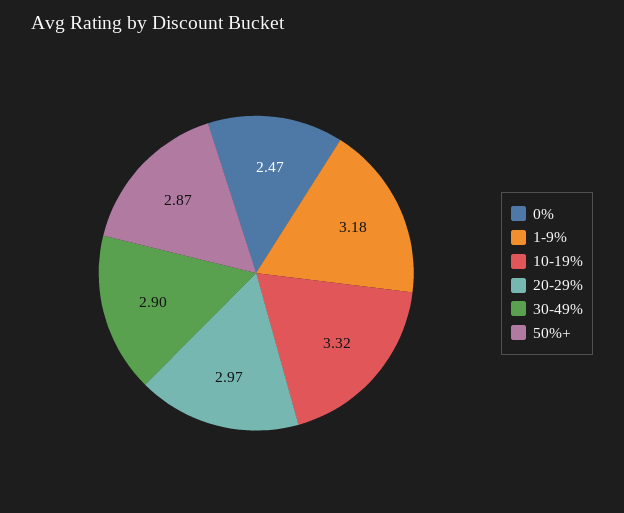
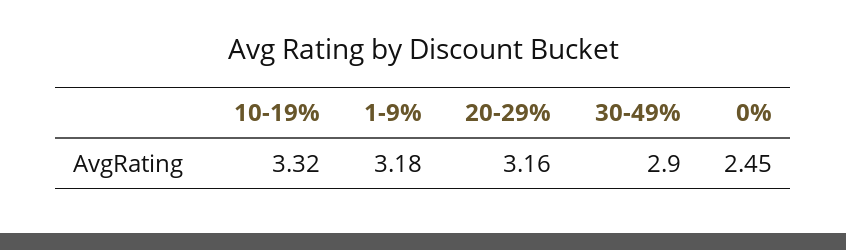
  {
-   "0%": 2.47,
+   "0%": 2.45,
    "1-9%": 3.18,
    "10-19%": 3.32,
-   "20-29%": 2.97,
+   "20-29%": 3.16,
-   "30-49%": 2.9,
+   "30-49%": 2.9
-   "50%+": 2.87
  }

